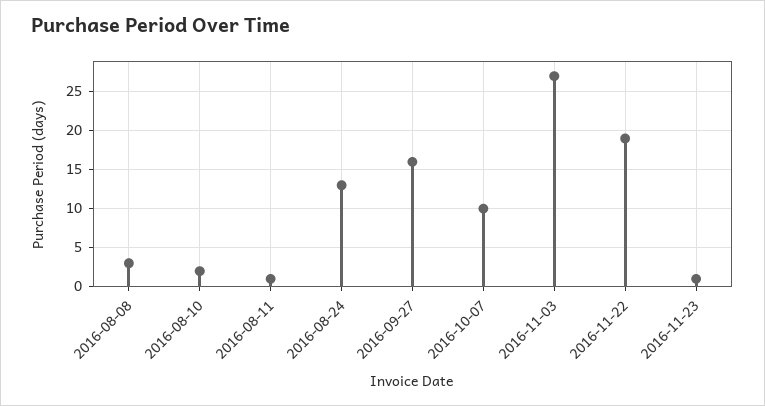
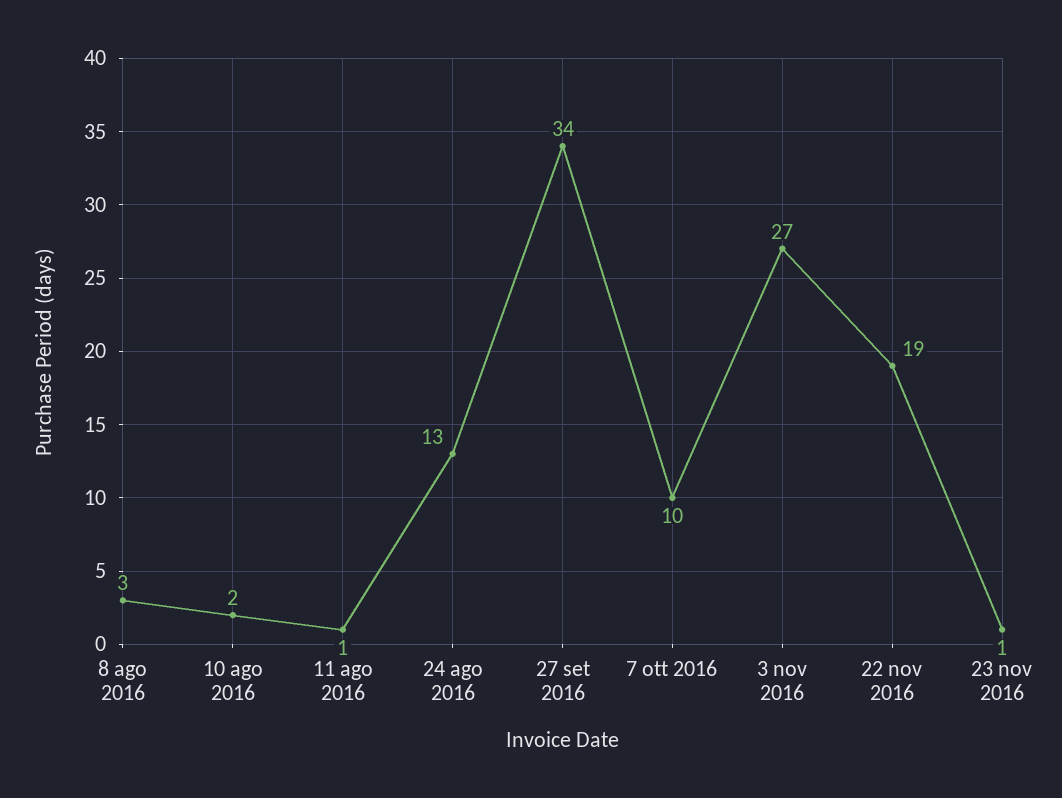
  {
    "2016-08-08": 3,
    "2016-08-10": 2,
    "2016-08-11": 1,
    "2016-08-24": 13,
-   "2016-09-27": 16,
+   "2016-09-27": 34,
    "2016-10-07": 10,
    "2016-11-03": 27,
    "2016-11-22": 19,
    "2016-11-23": 1
  }

